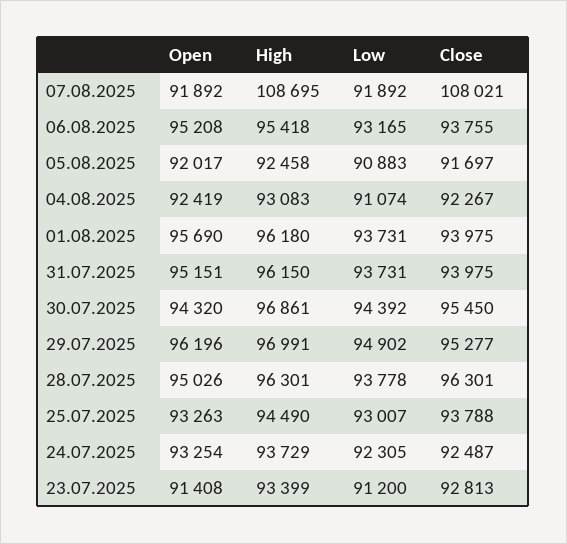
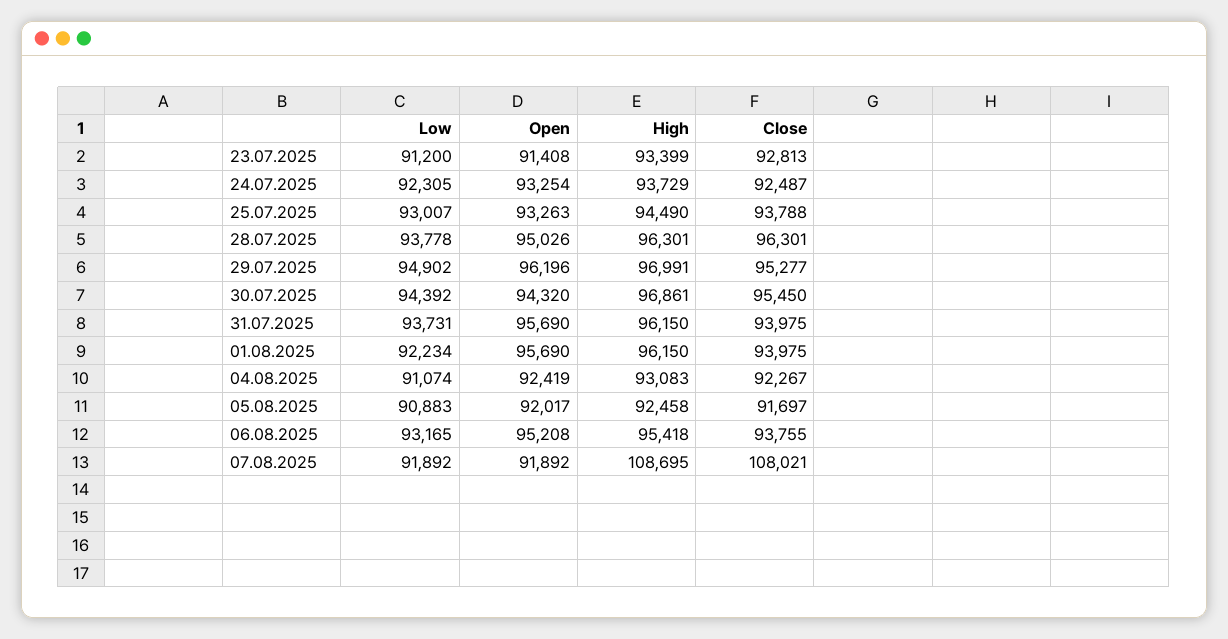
  {
    "Open": {
      "07.08.2025": 91892,
      "06.08.2025": 95208,
      "05.08.2025": 92017,
      "04.08.2025": 92419,
      "01.08.2025": 95690,
-     "31.07.2025": 95151,
+     "31.07.2025": 95690,
      "30.07.2025": 94320,
      "29.07.2025": 96196,
      "28.07.2025": 95026,
      "25.07.2025": 93263,
      "24.07.2025": 93254,
      "23.07.2025": 91408
    },
    "High": {
      "07.08.2025": 108695,
      "06.08.2025": 95418,
      "05.08.2025": 92458,
      "04.08.2025": 93083,
-     "01.08.2025": 96180,
+     "01.08.2025": 96150,
      "31.07.2025": 96150,
      "30.07.2025": 96861,
      "29.07.2025": 96991,
      "28.07.2025": 96301,
      "25.07.2025": 94490,
      "24.07.2025": 93729,
      "23.07.2025": 93399
    },
    "Low": {
      "07.08.2025": 91892,
      "06.08.2025": 93165,
      "05.08.2025": 90883,
      "04.08.2025": 91074,
-     "01.08.2025": 93731,
+     "01.08.2025": 92234,
      "31.07.2025": 93731,
      "30.07.2025": 94392,
      "29.07.2025": 94902,
      "28.07.2025": 93778,
      "25.07.2025": 93007,
      "24.07.2025": 92305,
      "23.07.2025": 91200
    },
    "Close": {
      "07.08.2025": 108021,
      "06.08.2025": 93755,
      "05.08.2025": 91697,
      "04.08.2025": 92267,
      "01.08.2025": 93975,
      "31.07.2025": 93975,
      "30.07.2025": 95450,
      "29.07.2025": 95277,
      "28.07.2025": 96301,
      "25.07.2025": 93788,
      "24.07.2025": 92487,
      "23.07.2025": 92813
    }
  }

